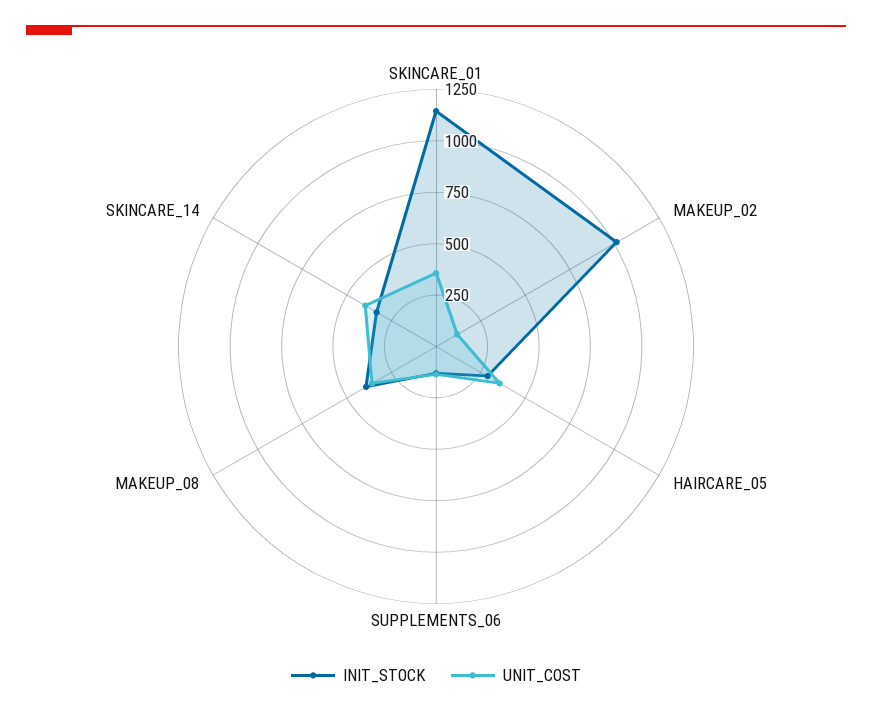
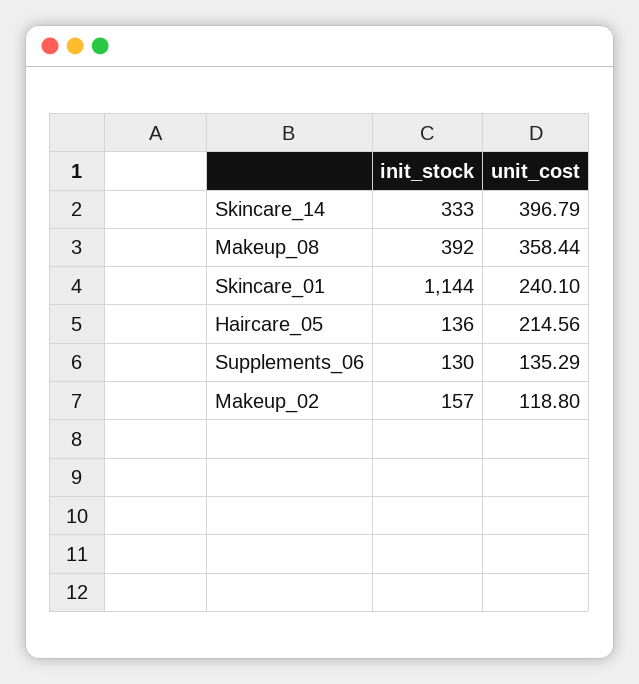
  {
    "INIT_STOCK": {
      "SKINCARE_01": 1144,
-     "MAKEUP_02": 1000,
+     "MAKEUP_02": 157,
-     "HAIRCARE_05": 300,
+     "HAIRCARE_05": 136,
      "SUPPLEMENTS_06": 130,
      "MAKEUP_08": 392,
      "SKINCARE_14": 333
    },
    "UNIT_COST": {
-     "SKINCARE_01": 350,
+     "SKINCARE_01": 240.1,
      "MAKEUP_02": 118.8,
-     "HAIRCARE_05": 350,
+     "HAIRCARE_05": 214.56,
      "SUPPLEMENTS_06": 135.29,
      "MAKEUP_08": 358.44,
      "SKINCARE_14": 396.79
    }
  }

